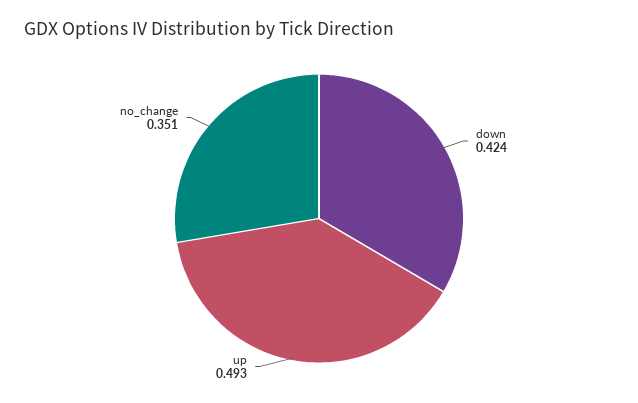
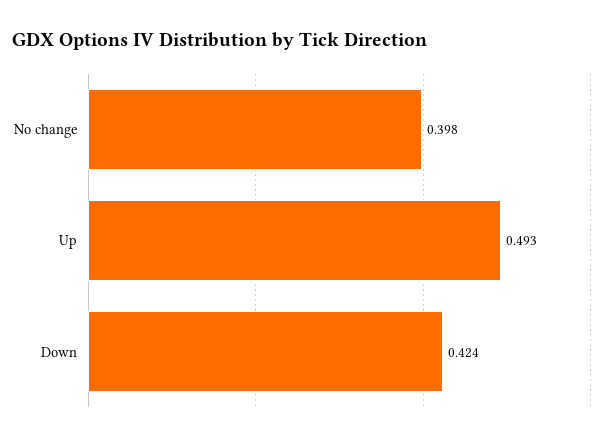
  {
    "down": 0.424,
    "up": 0.493,
-   "no_change": 0.351
+   "no_change": 0.398
  }

